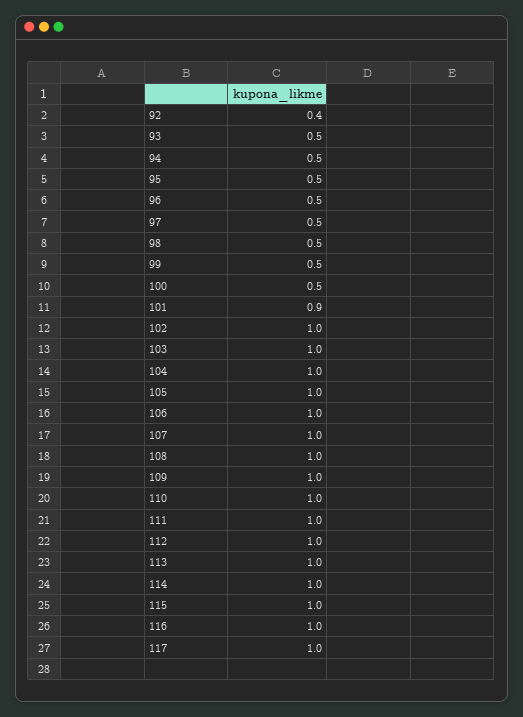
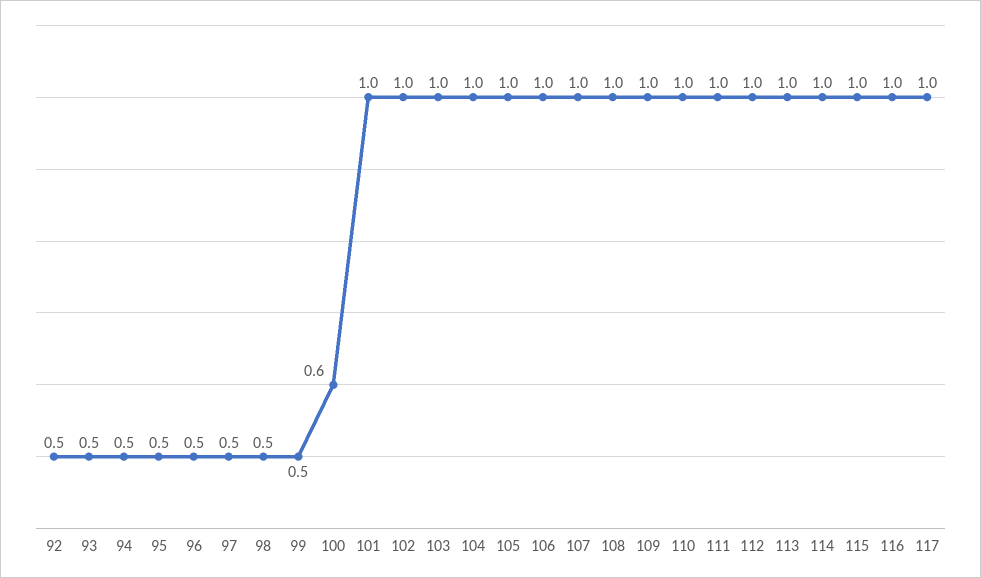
  {
-   "92": 0.4,
+   "92": 0.5,
    "93": 0.5,
    "94": 0.5,
    "95": 0.5,
    "96": 0.5,
    "97": 0.5,
    "98": 0.5,
    "99": 0.5,
-   "100": 0.5,
+   "100": 0.6,
-   "101": 0.9,
+   "101": 1,
    "102": 1,
    "103": 1,
    "104": 1,
    "105": 1,
    "106": 1,
    "107": 1,
    "108": 1,
    "109": 1,
    "110": 1,
    "111": 1,
    "112": 1,
    "113": 1,
    "114": 1,
    "115": 1,
    "116": 1,
    "117": 1
  }

